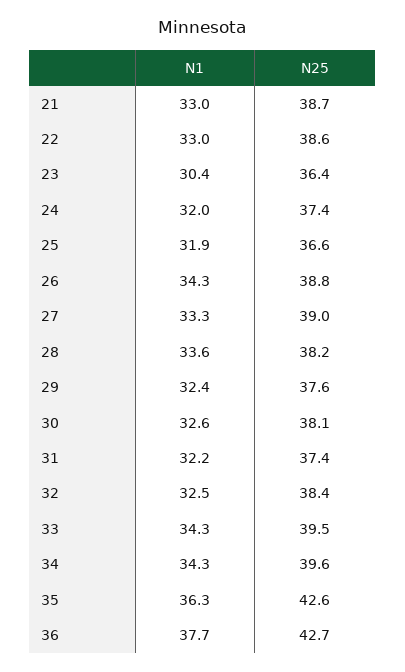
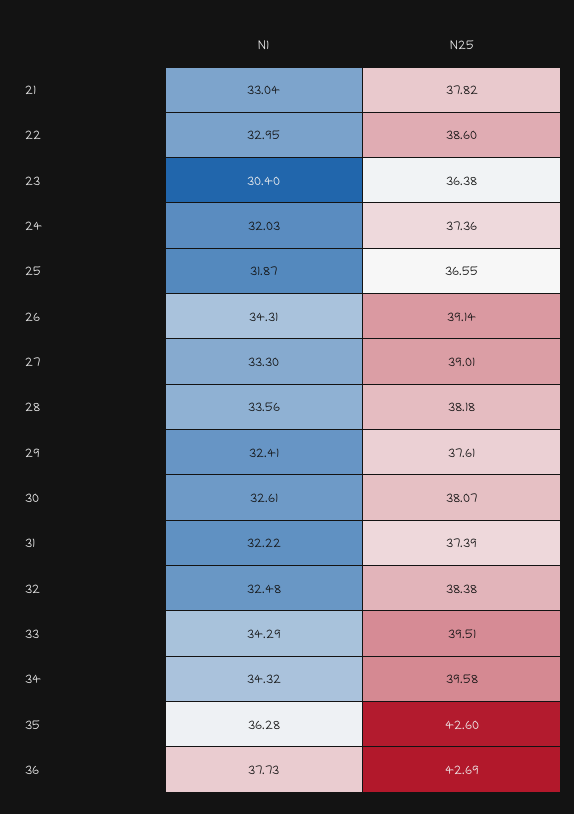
  {
    "N1": {
      "21": 33.04,
      "22": 32.95,
      "23": 30.4,
      "24": 32.03,
      "25": 31.87,
      "26": 34.31,
      "27": 33.3,
      "28": 33.56,
      "29": 32.41,
      "30": 32.61,
      "31": 32.22,
      "32": 32.48,
      "33": 34.29,
      "34": 34.32,
      "35": 36.28,
      "36": 37.73
    },
    "N25": {
-     "21": 38.7,
+     "21": 37.82,
      "22": 38.6,
      "23": 36.38,
      "24": 37.36,
      "25": 36.55,
-     "26": 38.8,
+     "26": 39.14,
      "27": 39.01,
      "28": 38.18,
      "29": 37.61,
      "30": 38.07,
      "31": 37.39,
      "32": 38.38,
      "33": 39.51,
      "34": 39.58,
      "35": 42.6,
      "36": 42.69
    }
  }

